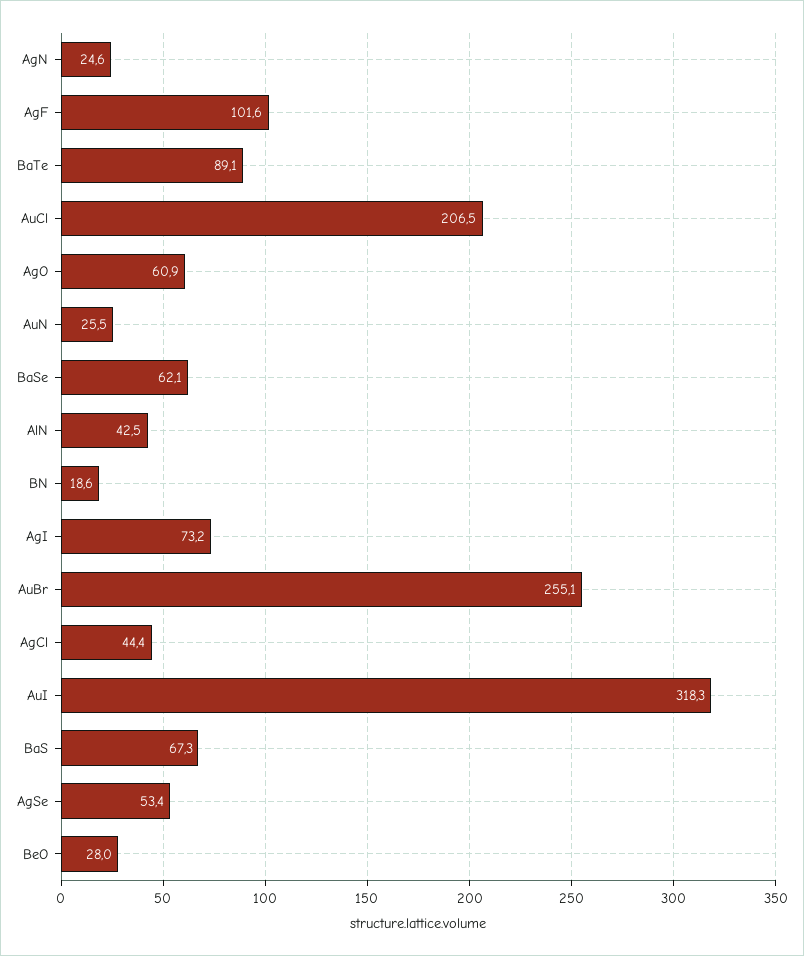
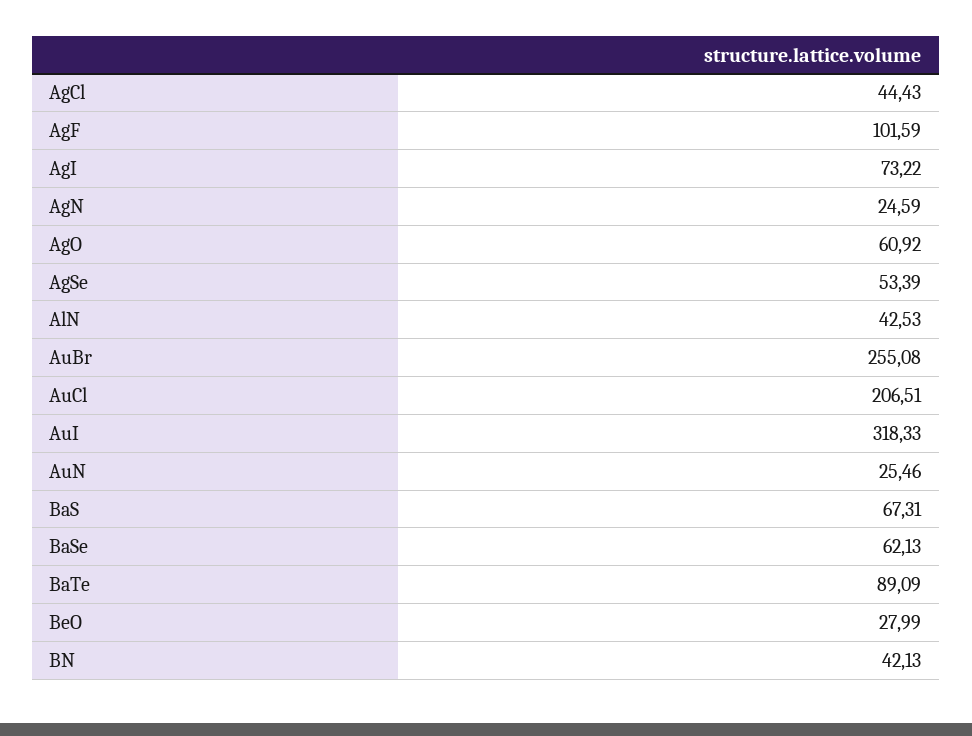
  {
    "AgN": 24.59,
    "AgF": 101.59,
    "BaTe": 89.09,
    "AuCl": 206.51,
    "AgO": 60.92,
    "AuN": 25.46,
    "BaSe": 62.13,
    "AlN": 42.53,
-   "BN": 18.6,
+   "BN": 42.13,
    "AgI": 73.22,
    "AuBr": 255.08,
    "AgCl": 44.43,
    "AuI": 318.33,
    "BaS": 67.31,
    "AgSe": 53.39,
    "BeO": 27.99
  }

